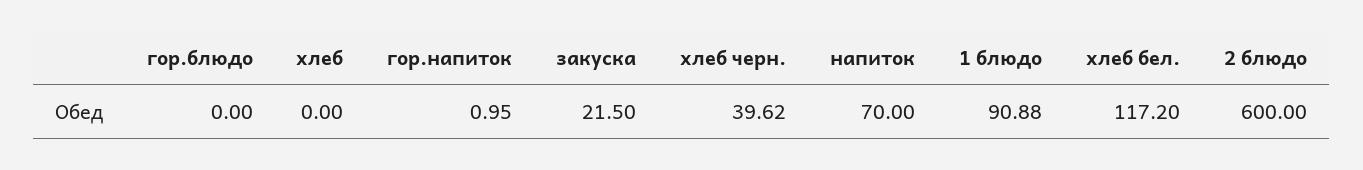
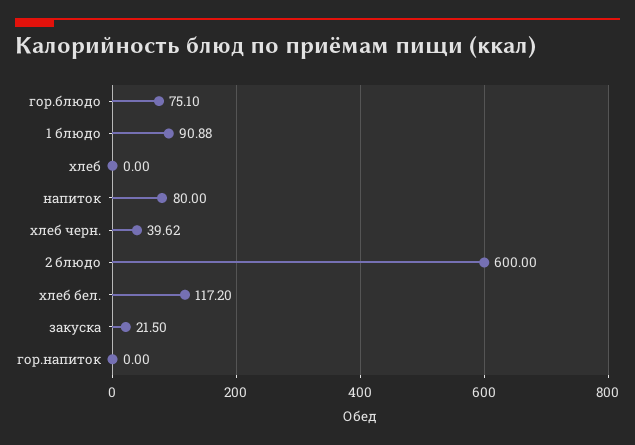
  {
-   "гор.блюдо": 0,
+   "гор.блюдо": 75.1,
    "хлеб": 0,
-   "гор.напиток": 0.95,
+   "гор.напиток": 0,
    "закуска": 21.5,
    "хлеб черн.": 39.62,
-   "напиток": 70,
+   "напиток": 80,
    "1 блюдо": 90.88,
    "хлеб бел.": 117.2,
    "2 блюдо": 600
  }

